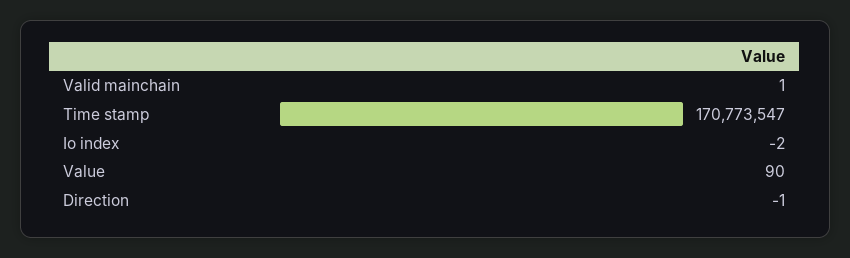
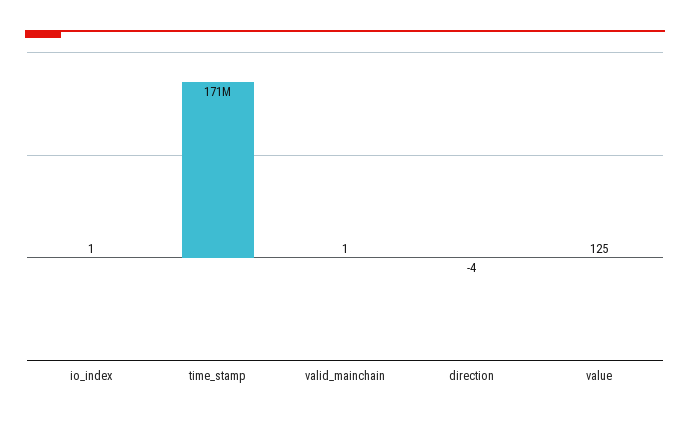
  {
    "Valid mainchain": 1,
    "Time stamp": 170773547,
-   "Io index": -2,
+   "Io index": 1,
-   "Value": 90,
+   "Value": 125,
-   "Direction": -1
+   "Direction": -4
  }

